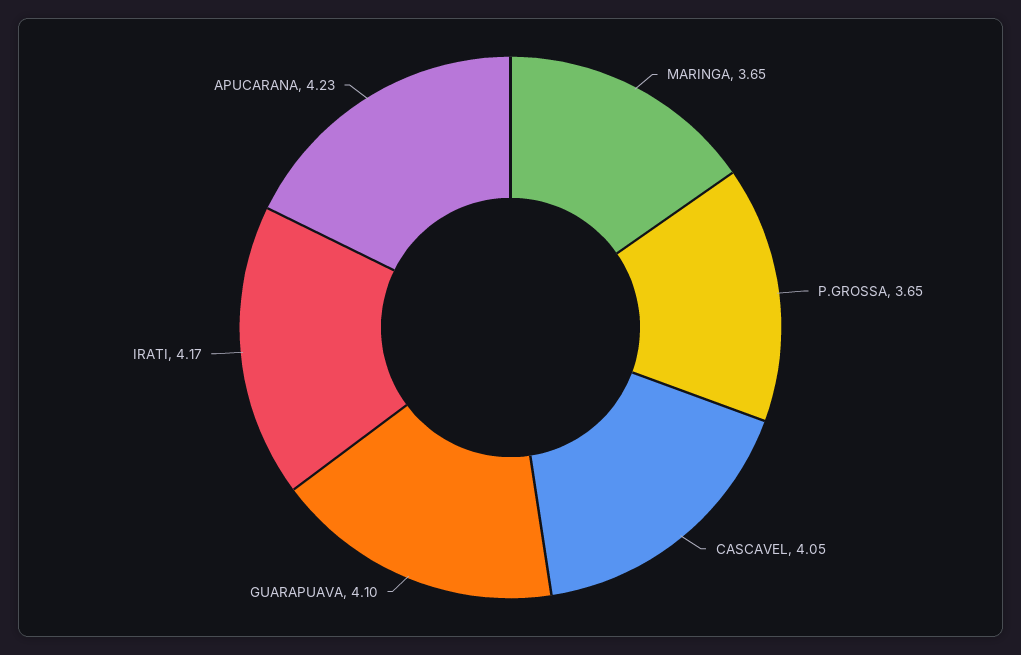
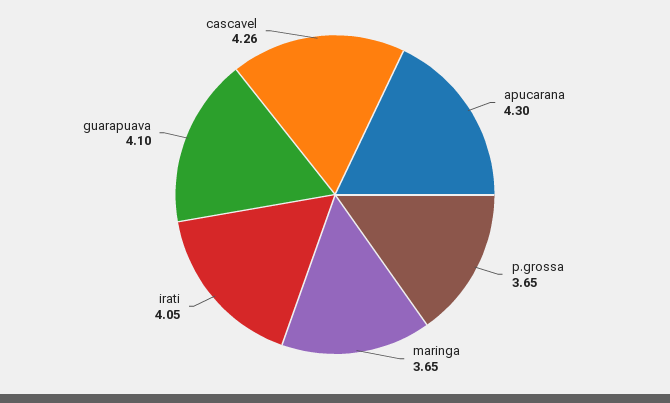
  {
    "MARINGA": 3.65,
    "P.GROSSA": 3.65,
-   "CASCAVEL": 4.05,
+   "CASCAVEL": 4.26,
    "GUARAPUAVA": 4.1,
-   "IRATI": 4.17,
+   "IRATI": 4.05,
-   "APUCARANA": 4.23
+   "APUCARANA": 4.3
  }

